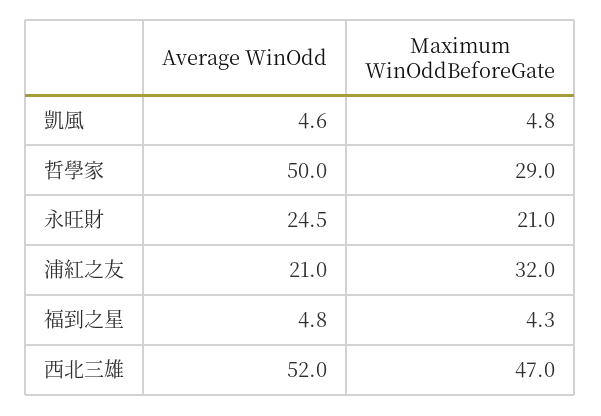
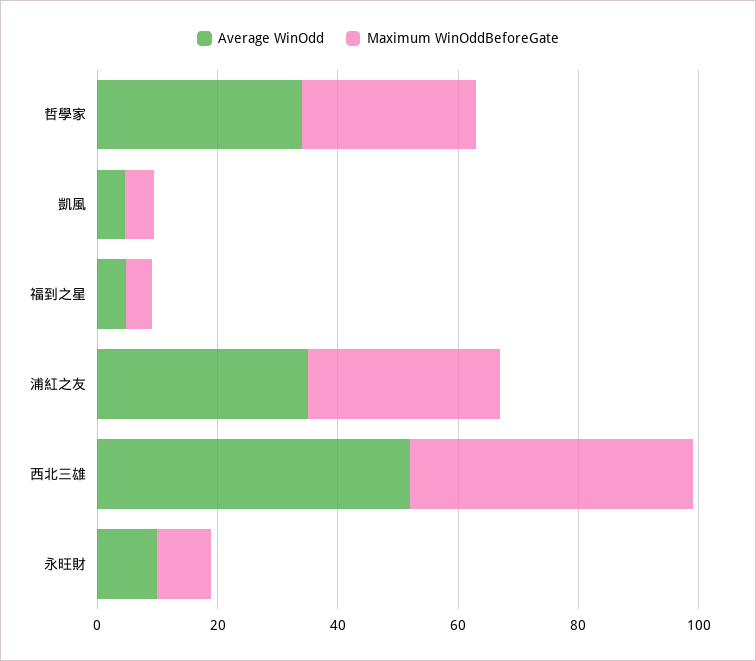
  {
    "Average WinOdd": {
      "凱風": 4.6,
-     "哲學家": 50,
+     "哲學家": 35,
-     "永旺財": 24.5,
+     "永旺財": 10,
-     "浦紅之友": 21,
+     "浦紅之友": 35,
      "福到之星": 4.8,
      "西北三雄": 52
    },
    "Maximum WinOddBeforeGate": {
      "凱風": 4.8,
      "哲學家": 29,
-     "永旺財": 21,
+     "永旺財": 10,
      "浦紅之友": 32,
      "福到之星": 4.3,
      "西北三雄": 47
    }
  }

